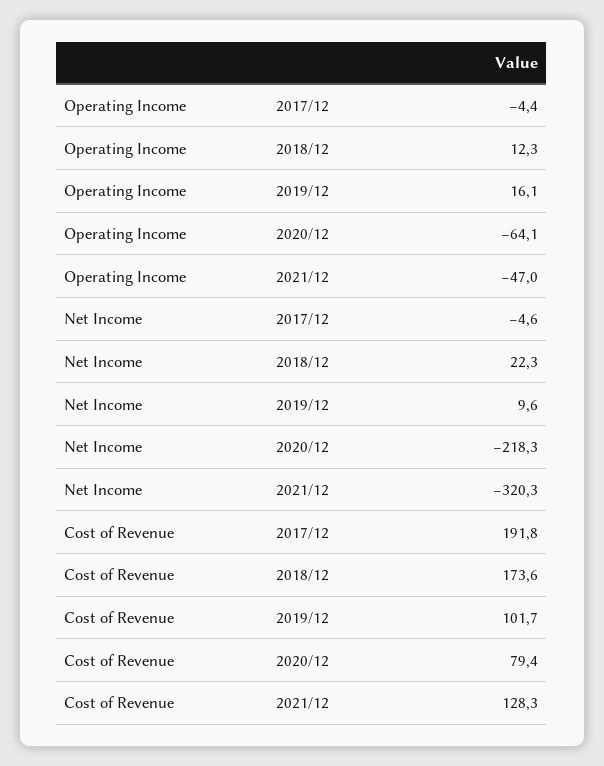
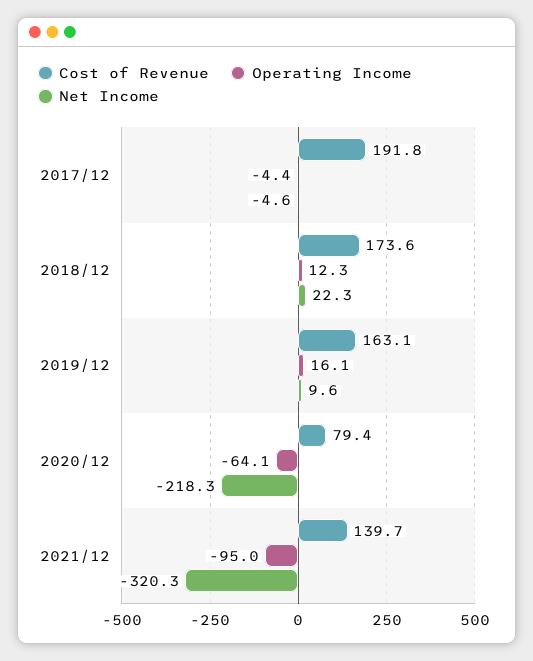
  {
    "Operating Income": {
      "2017/12": -4.4,
      "2018/12": 12.3,
      "2019/12": 16.1,
      "2020/12": -64.1,
-     "2021/12": -47
+     "2021/12": -95
    },
    "Net Income": {
      "2017/12": -4.6,
      "2018/12": 22.3,
      "2019/12": 9.6,
      "2020/12": -218.3,
      "2021/12": -320.3
    },
    "Cost of Revenue": {
      "2017/12": 191.8,
      "2018/12": 173.6,
-     "2019/12": 101.7,
+     "2019/12": 163.1,
      "2020/12": 79.4,
-     "2021/12": 128.3
+     "2021/12": 139.7
    }
  }

